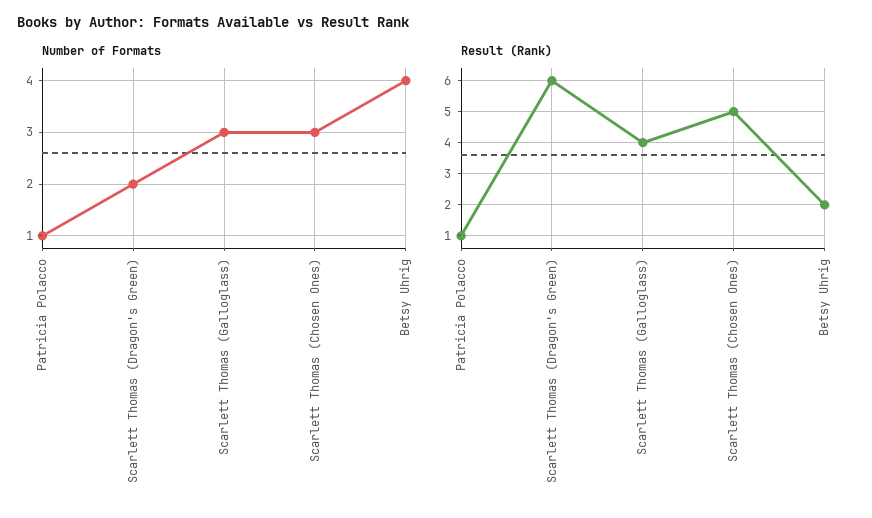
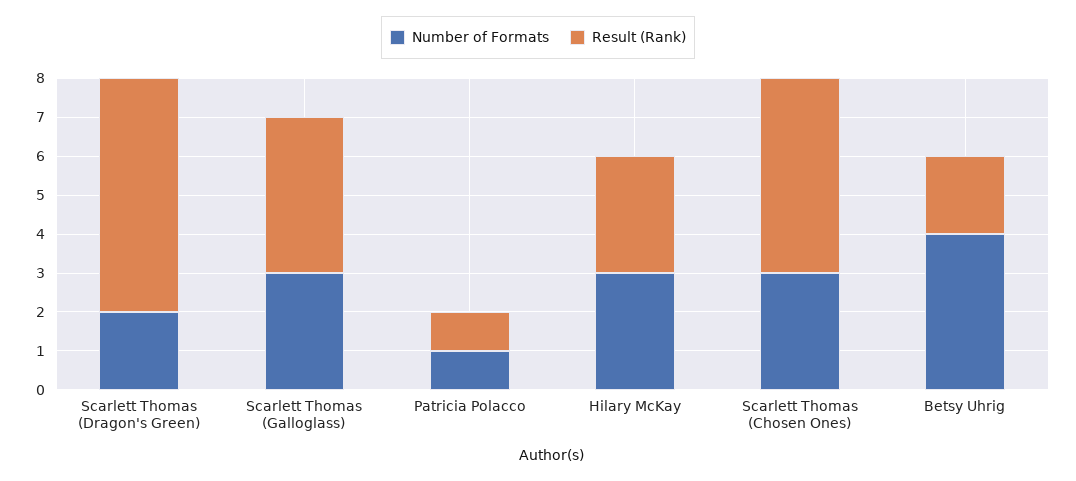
  {
    "Number of Formats": {
      "Patricia Polacco": 1,
      "Scarlett Thomas (Dragon's Green)": 2,
      "Scarlett Thomas (Galloglass)": 3,
      "Scarlett Thomas (Chosen Ones)": 3,
-     "Betsy Uhrig": 4
+     "Betsy Uhrig": 4,
+     "Hilary McKay": 3
    },
    "Result (Rank)": {
      "Patricia Polacco": 1,
      "Scarlett Thomas (Dragon's Green)": 6,
      "Scarlett Thomas (Galloglass)": 4,
      "Scarlett Thomas (Chosen Ones)": 5,
-     "Betsy Uhrig": 2
+     "Betsy Uhrig": 2,
+     "Hilary McKay": 3
    }
  }

